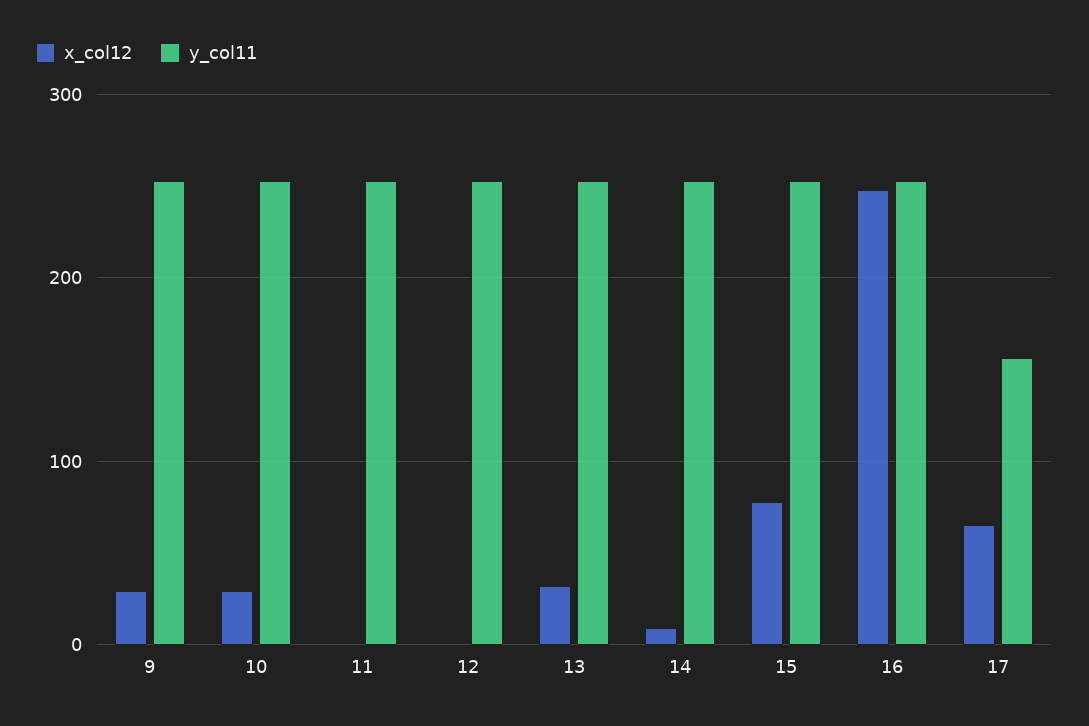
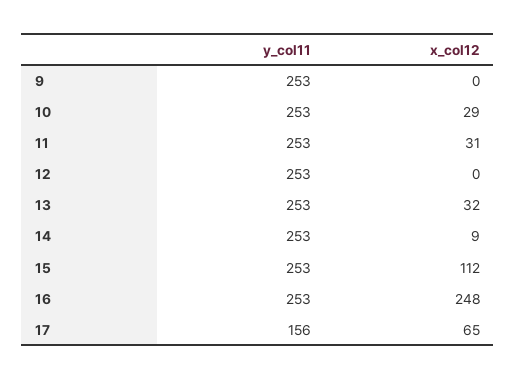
  {
    "x_col12": {
-     "9": 30,
+     "9": 0,
      "10": 29,
-     "11": 0,
+     "11": 31,
      "12": 0,
      "13": 32,
      "14": 9,
-     "15": 80,
+     "15": 112,
      "16": 248,
      "17": 65
    },
    "y_col11": {
      "9": 253,
      "10": 253,
      "11": 253,
      "12": 253,
      "13": 253,
      "14": 253,
      "15": 253,
      "16": 253,
      "17": 156
    }
  }

